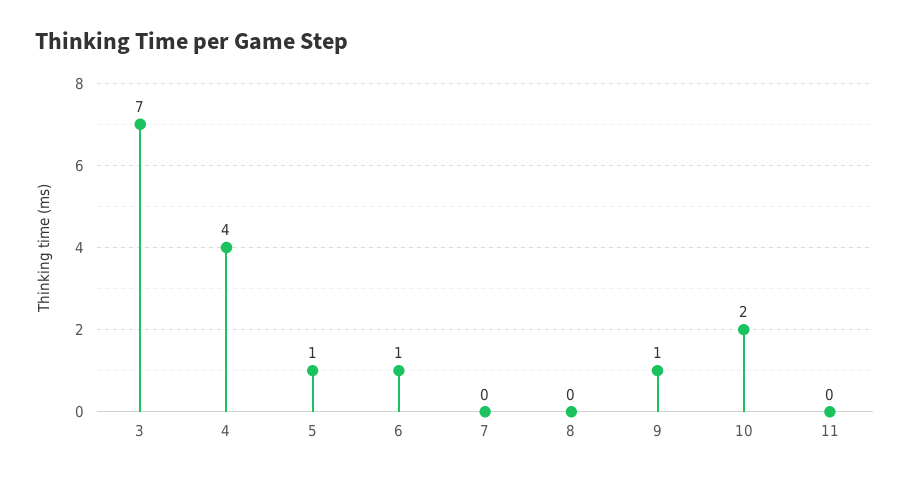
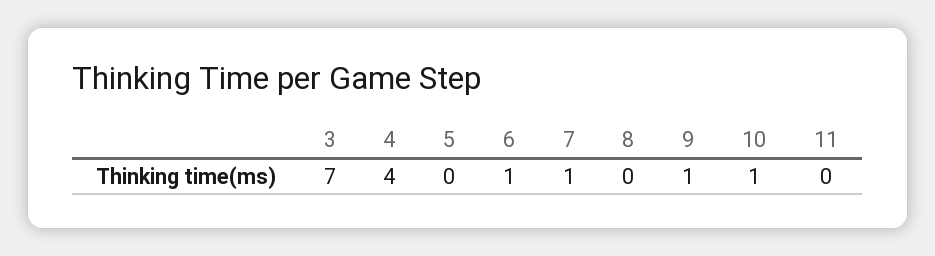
  {
    "3": 7,
    "4": 4,
-   "5": 1,
+   "5": 0,
    "6": 1,
-   "7": 0,
+   "7": 1,
    "8": 0,
    "9": 1,
-   "10": 2,
+   "10": 1,
    "11": 0
  }

